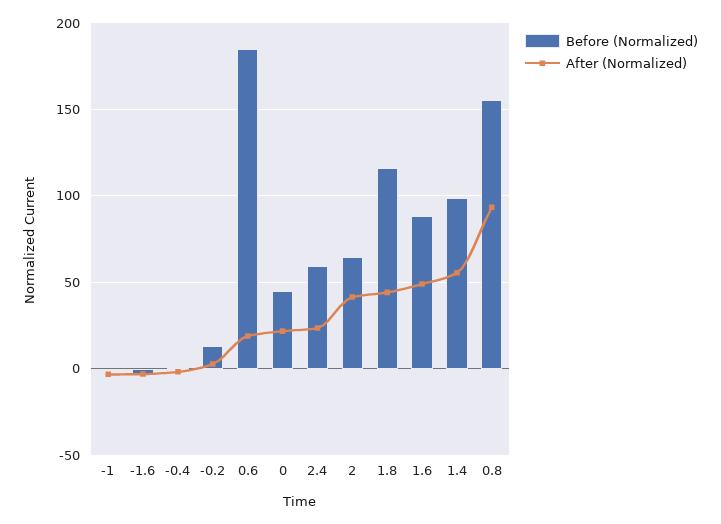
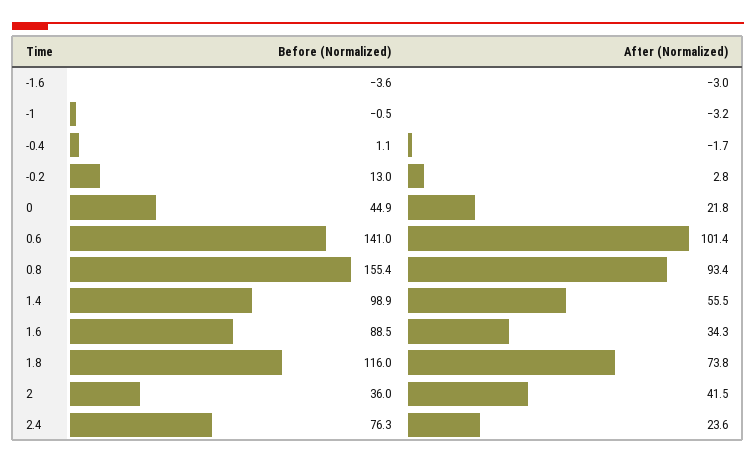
  {
    "Before (Normalized)": {
      "-1": -0.5,
      "-1.6": -3.6,
      "-0.4": 1.1,
      "-0.2": 13,
-     "0.6": 185,
+     "0.6": 141,
      "0": 44.9,
-     "2.4": 60,
+     "2.4": 76.3,
-     "2": 65,
+     "2": 36,
      "1.8": 116,
      "1.6": 88.5,
      "1.4": 98.9,
      "0.8": 155.4
    },
    "After (Normalized)": {
      "-1": -3.2,
      "-1.6": -3,
      "-0.4": -1.7,
      "-0.2": 2.8,
-     "0.6": 20,
+     "0.6": 101.4,
      "0": 21.8,
      "2.4": 23.6,
      "2": 41.5,
-     "1.8": 45,
+     "1.8": 73.8,
-     "1.6": 50,
+     "1.6": 34.3,
      "1.4": 55.5,
      "0.8": 93.4
    }
  }

